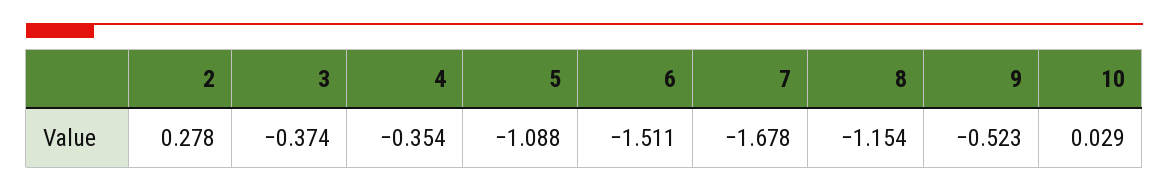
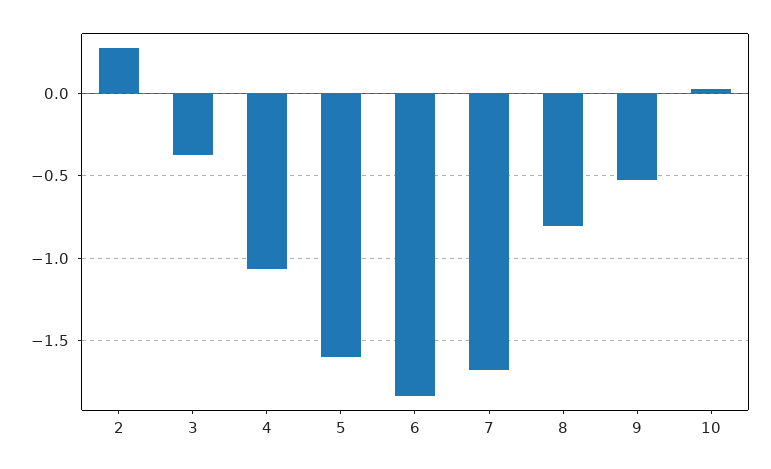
  {
    "2": 0.278,
    "3": -0.374,
-   "4": -0.354,
+   "4": -1.05,
-   "5": -1.088,
+   "5": -1.6,
-   "6": -1.511,
+   "6": -1.85,
    "7": -1.678,
-   "8": -1.154,
+   "8": -0.8,
    "9": -0.523,
    "10": 0.029
  }

